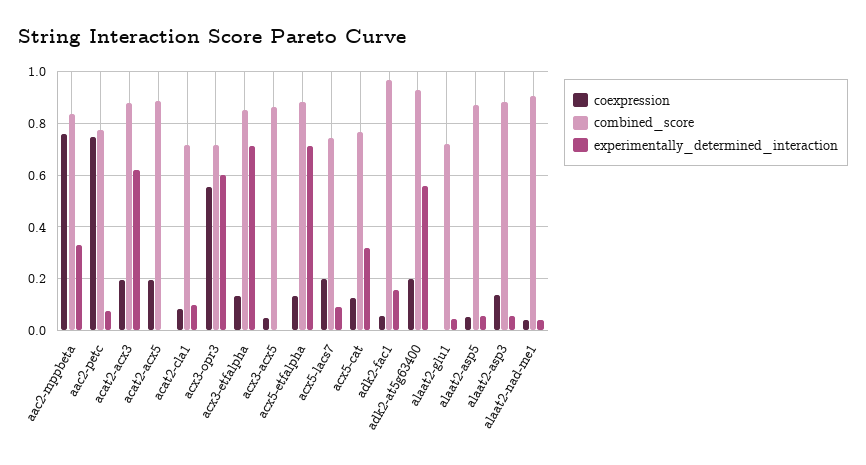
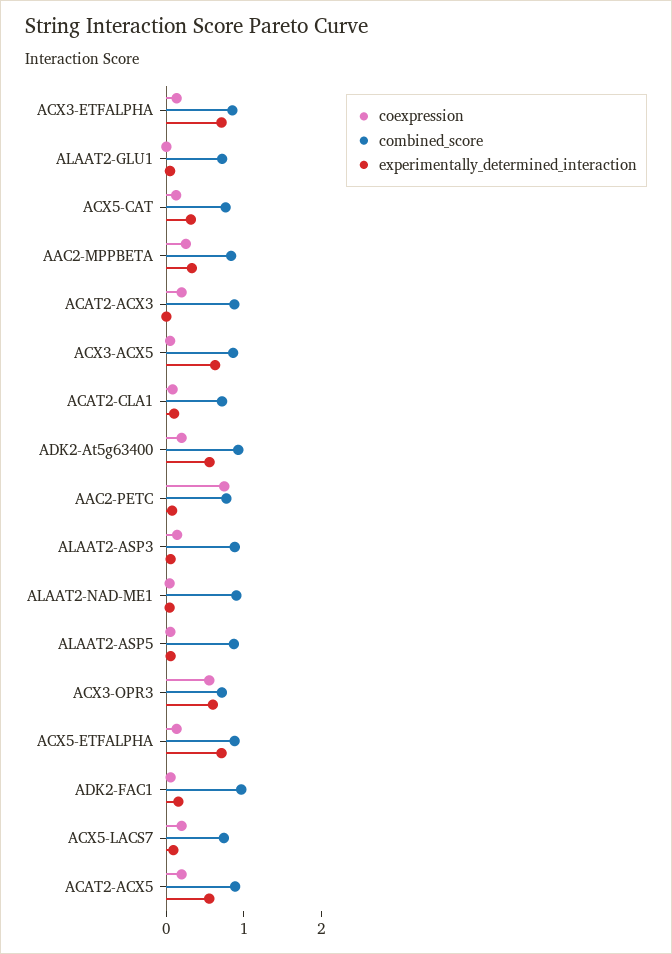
  {
    "coexpression": {
-     "aac2-mppbeta": 0.75,
+     "aac2-mppbeta": 0.2,
      "aac2-petc": 0.75,
      "acat2-acx3": 0.2,
      "acat2-acx5": 0.2,
      "acat2-cla1": 0.075,
      "acx3-opr3": 0.55,
      "acx3-etfalpha": 0.125,
      "acx3-acx5": 0.05,
      "acx5-etfalpha": 0.125,
      "acx5-lacs7": 0.2,
      "acx5-cat": 0.125,
      "adk2-fac1": 0.05,
      "adk2-at5g63400": 0.2,
      "alaat2-glu1": 0,
      "alaat2-asp5": 0.05,
      "alaat2-asp3": 0.15,
      "alaat2-nad-me1": 0.05
    },
    "combined_score": {
      "aac2-mppbeta": 0.825,
      "aac2-petc": 0.775,
      "acat2-acx3": 0.875,
      "acat2-acx5": 0.9,
      "acat2-cla1": 0.725,
      "acx3-opr3": 0.725,
      "acx3-etfalpha": 0.85,
      "acx3-acx5": 0.875,
      "acx5-etfalpha": 0.875,
      "acx5-lacs7": 0.75,
      "acx5-cat": 0.775,
      "adk2-fac1": 0.975,
      "adk2-at5g63400": 0.925,
      "alaat2-glu1": 0.725,
      "alaat2-asp5": 0.875,
      "alaat2-asp3": 0.875,
      "alaat2-nad-me1": 0.9
    },
    "experimentally_determined_interaction": {
      "aac2-mppbeta": 0.325,
      "aac2-petc": 0.075,
-     "acat2-acx3": 0.625,
+     "acat2-acx3": 0,
-     "acat2-acx5": 0,
+     "acat2-acx5": 0.6,
      "acat2-cla1": 0.1,
      "acx3-opr3": 0.6,
      "acx3-etfalpha": 0.7,
-     "acx3-acx5": 0,
+     "acx3-acx5": 0.6,
      "acx5-etfalpha": 0.7,
      "acx5-lacs7": 0.1,
      "acx5-cat": 0.325,
      "adk2-fac1": 0.15,
      "adk2-at5g63400": 0.55,
      "alaat2-glu1": 0.05,
      "alaat2-asp5": 0.05,
      "alaat2-asp3": 0.05,
      "alaat2-nad-me1": 0.05
    }
  }

